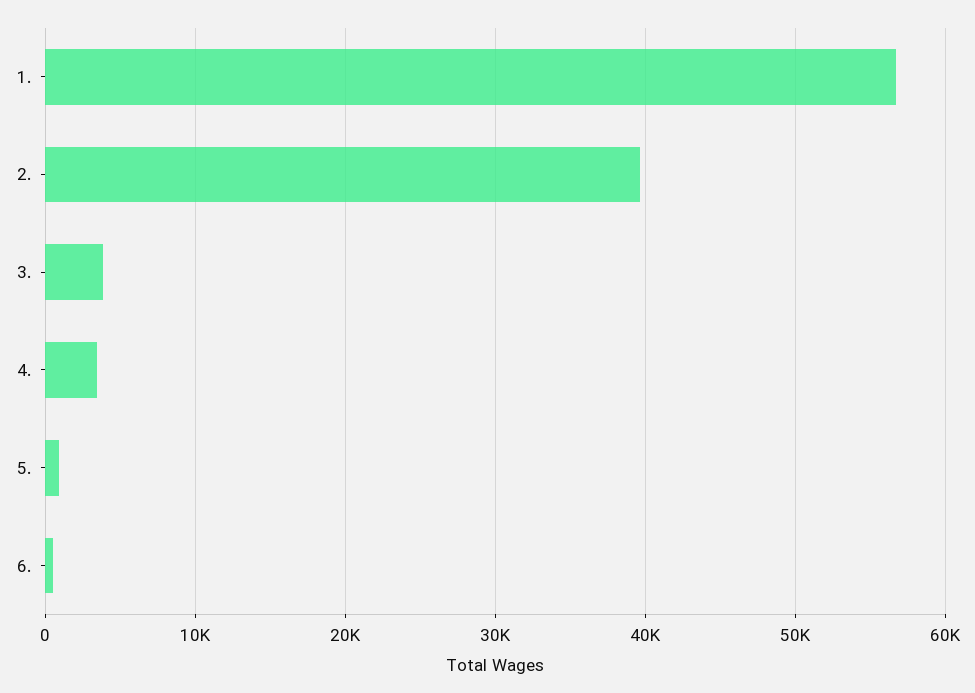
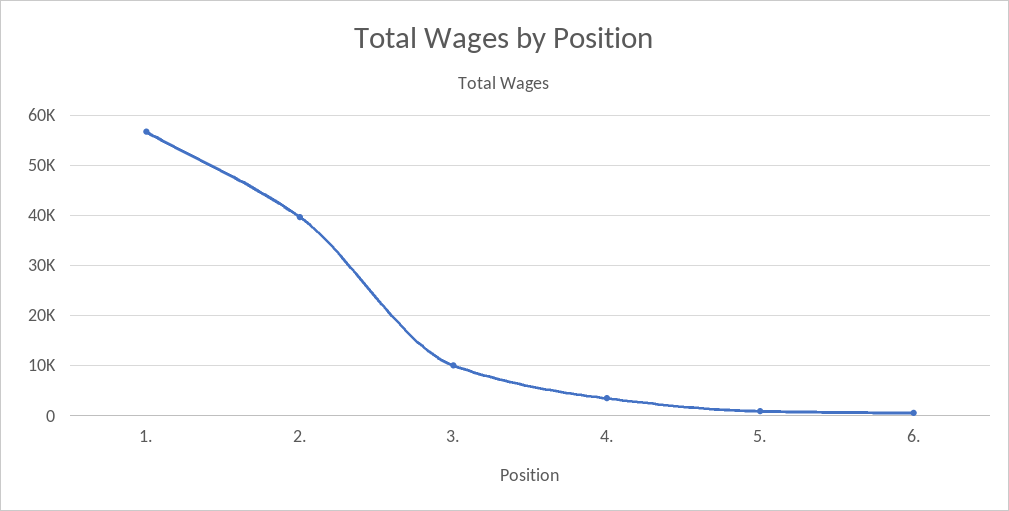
  {
    "1.": 57000,
    "2.": 40000,
-   "3.": 4000,
+   "3.": 10000,
    "4.": 3000,
    "5.": 1000,
    "6.": 1000
  }

